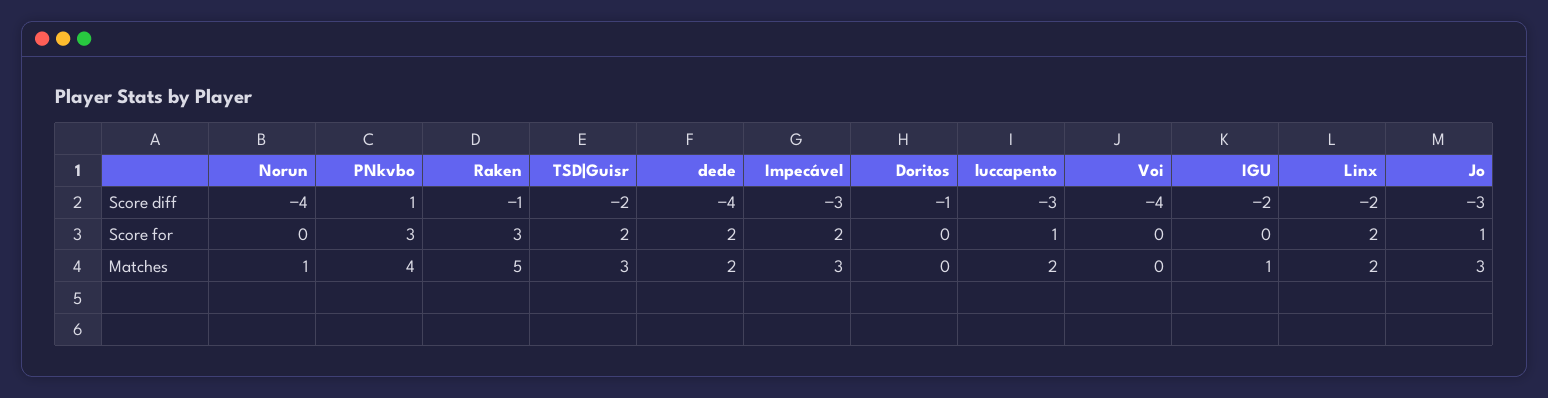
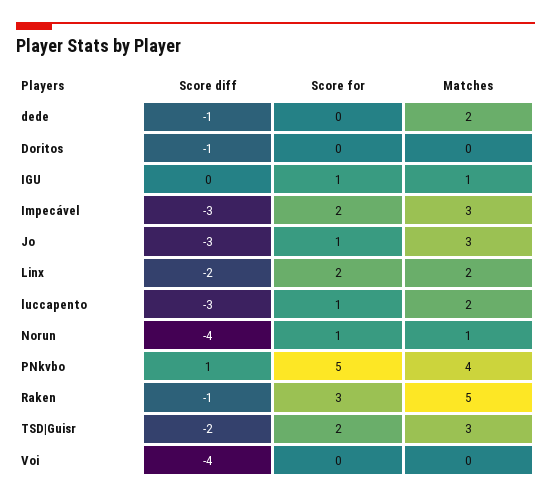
  {
    "Norun": {
      "Score diff": -4,
-     "Score for": 0,
+     "Score for": 1,
      "Matches": 1
    },
    "PNkvbo": {
      "Score diff": 1,
-     "Score for": 3,
+     "Score for": 5,
      "Matches": 4
    },
    "Raken": {
      "Score diff": -1,
      "Score for": 3,
      "Matches": 5
    },
    "TSD|Guisr": {
      "Score diff": -2,
      "Score for": 2,
      "Matches": 3
    },
    "dede": {
-     "Score diff": -4,
+     "Score diff": -1,
-     "Score for": 2,
+     "Score for": 0,
      "Matches": 2
    },
    "Impecável": {
      "Score diff": -3,
      "Score for": 2,
      "Matches": 3
    },
    "Doritos": {
      "Score diff": -1,
      "Score for": 0,
      "Matches": 0
    },
    "luccapento": {
      "Score diff": -3,
      "Score for": 1,
      "Matches": 2
    },
    "Voi": {
      "Score diff": -4,
      "Score for": 0,
      "Matches": 0
    },
    "IGU": {
-     "Score diff": -2,
+     "Score diff": 0,
-     "Score for": 0,
+     "Score for": 1,
      "Matches": 1
    },
    "Linx": {
      "Score diff": -2,
      "Score for": 2,
      "Matches": 2
    },
    "Jo": {
      "Score diff": -3,
      "Score for": 1,
      "Matches": 3
    }
  }

